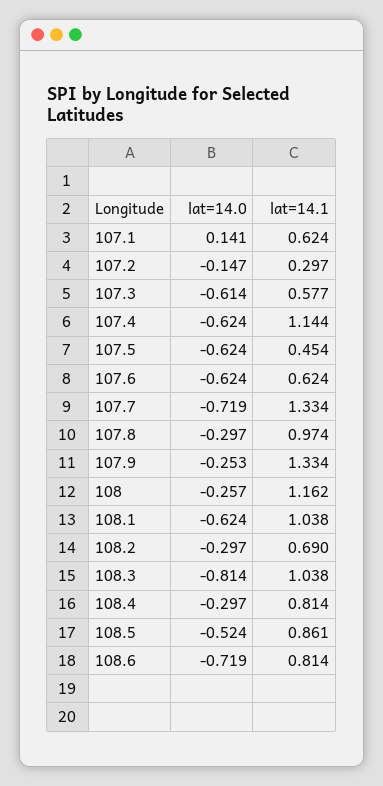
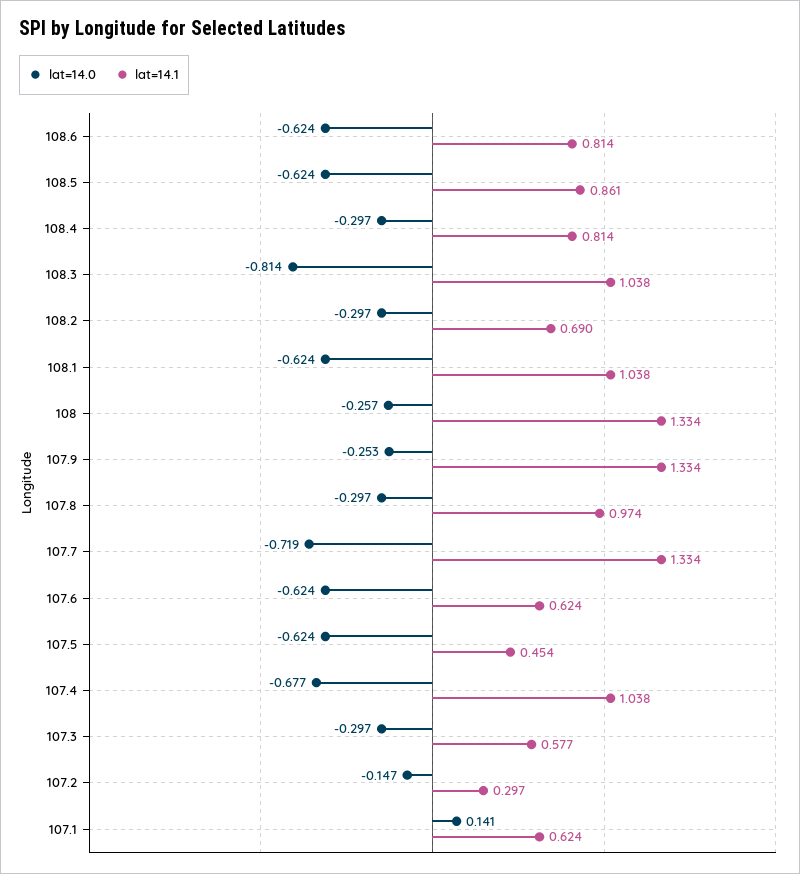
  {
    "lat=14.0": {
      "107.1": 0.141,
      "107.2": -0.147,
-     "107.3": -0.614,
+     "107.3": -0.297,
-     "107.4": -0.624,
+     "107.4": -0.677,
      "107.5": -0.624,
      "107.6": -0.624,
      "107.7": -0.719,
      "107.8": -0.297,
      "107.9": -0.253,
      "108": -0.257,
      "108.1": -0.624,
      "108.2": -0.297,
      "108.3": -0.814,
      "108.4": -0.297,
-     "108.5": -0.524,
+     "108.5": -0.624,
-     "108.6": -0.719
+     "108.6": -0.624
    },
    "lat=14.1": {
      "107.1": 0.624,
      "107.2": 0.297,
      "107.3": 0.577,
-     "107.4": 1.144,
+     "107.4": 1.038,
      "107.5": 0.454,
      "107.6": 0.624,
      "107.7": 1.334,
      "107.8": 0.974,
      "107.9": 1.334,
-     "108": 1.162,
+     "108": 1.334,
      "108.1": 1.038,
      "108.2": 0.69,
      "108.3": 1.038,
      "108.4": 0.814,
      "108.5": 0.861,
      "108.6": 0.814
    }
  }

